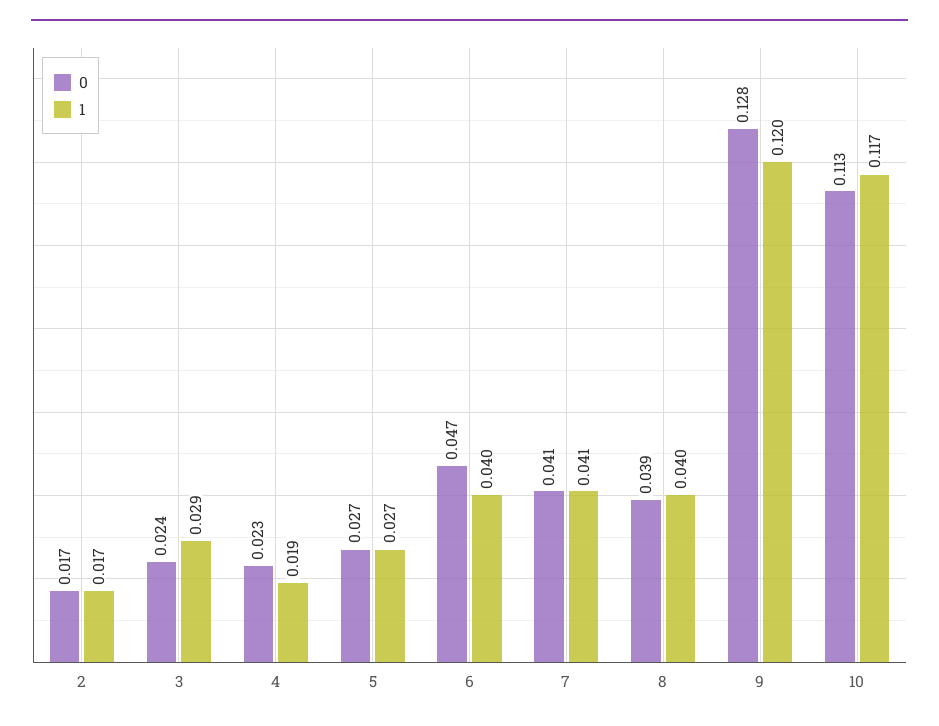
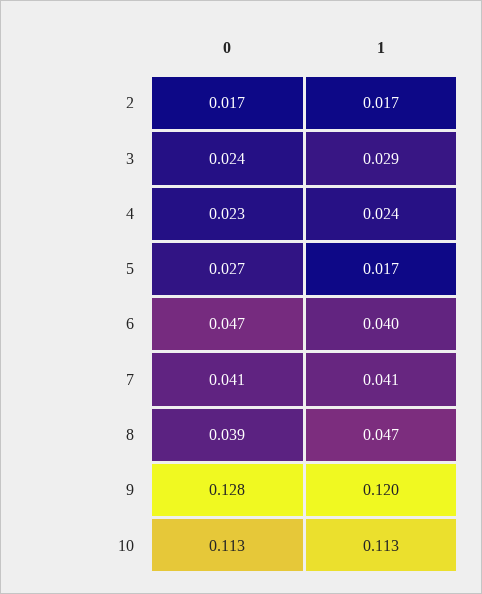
  {
    "0": {
      "2": 0.017,
      "3": 0.024,
      "4": 0.023,
      "5": 0.027,
      "6": 0.047,
      "7": 0.041,
      "8": 0.039,
      "9": 0.128,
      "10": 0.113
    },
    "1": {
      "2": 0.017,
      "3": 0.029,
-     "4": 0.019,
+     "4": 0.024,
-     "5": 0.027,
+     "5": 0.017,
      "6": 0.04,
      "7": 0.041,
-     "8": 0.04,
+     "8": 0.047,
      "9": 0.12,
-     "10": 0.117
+     "10": 0.113
    }
  }

